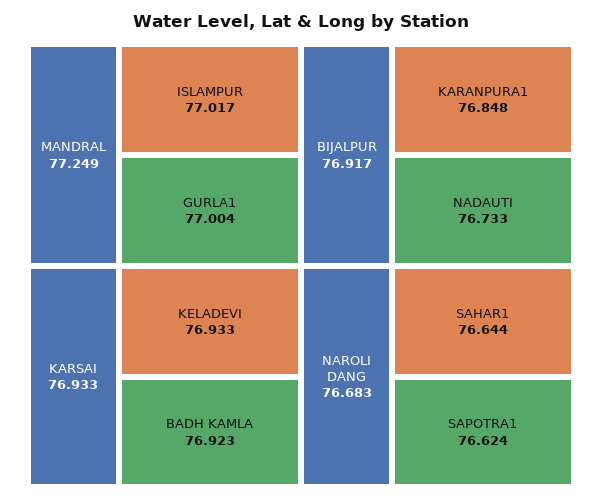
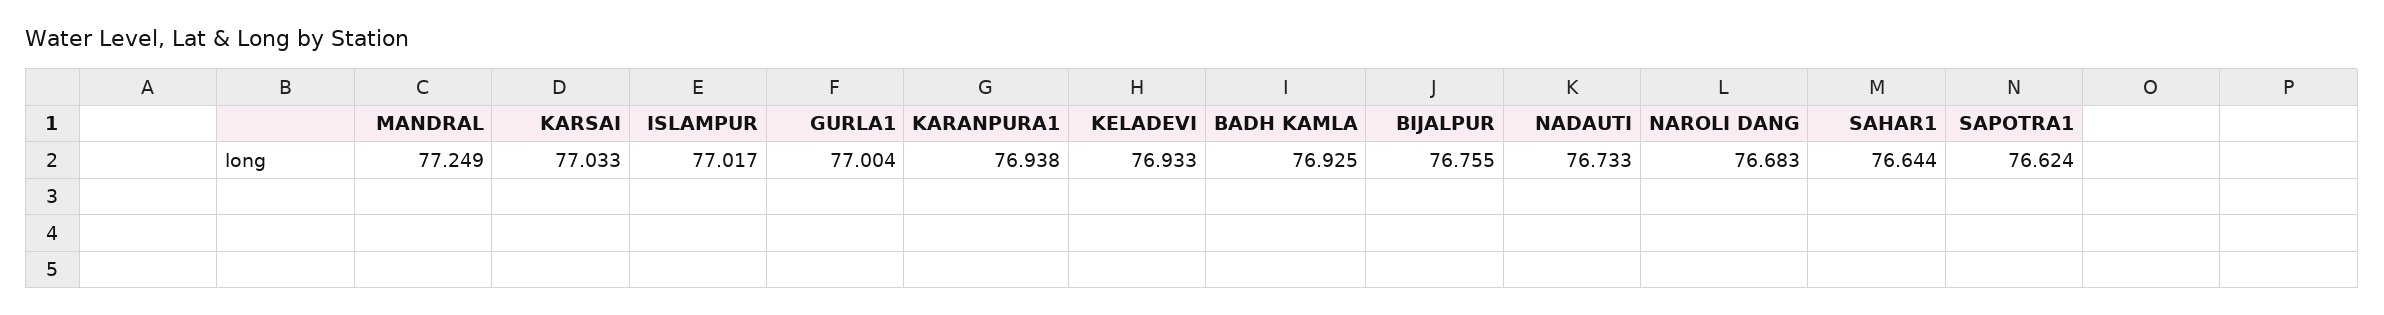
  {
    "MANDRAL": 77.249,
    "ISLAMPUR": 77.017,
    "GURLA1": 77.004,
-   "KARSAI": 76.933,
+   "KARSAI": 77.033,
    "KELADEVI": 76.933,
-   "BADH KAMLA": 76.923,
+   "BADH KAMLA": 76.925,
-   "BIJALPUR": 76.917,
+   "BIJALPUR": 76.755,
-   "KARANPURA1": 76.848,
+   "KARANPURA1": 76.938,
    "NADAUTI": 76.733,
    "NAROLI DANG": 76.683,
    "SAHAR1": 76.644,
    "SAPOTRA1": 76.624
  }

